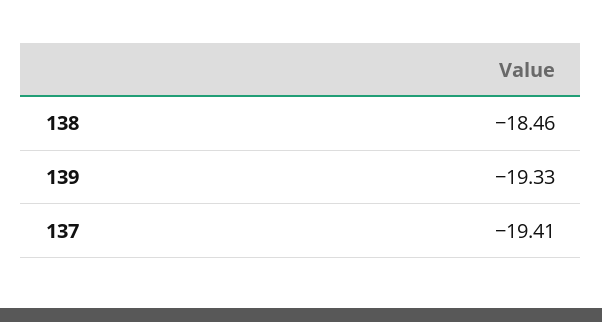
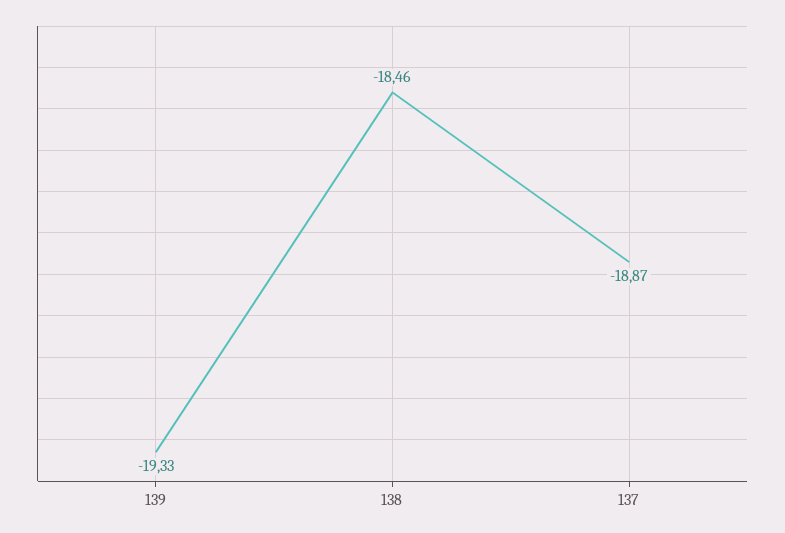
  {
    "138": -18.46,
    "139": -19.33,
-   "137": -19.41
+   "137": -18.87
  }

